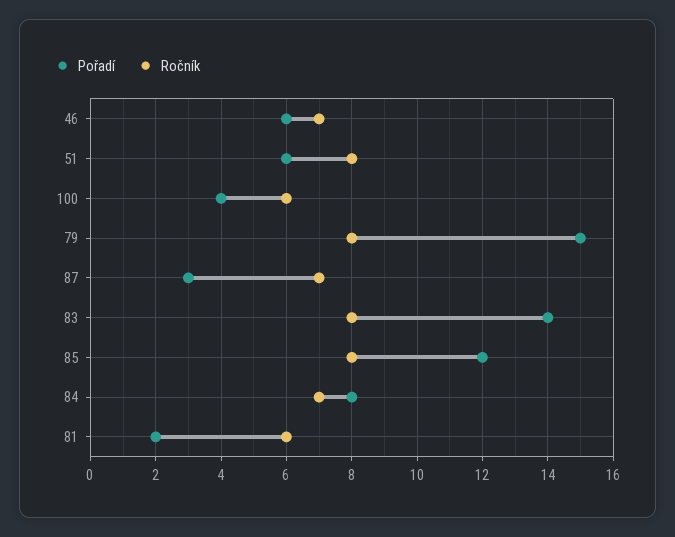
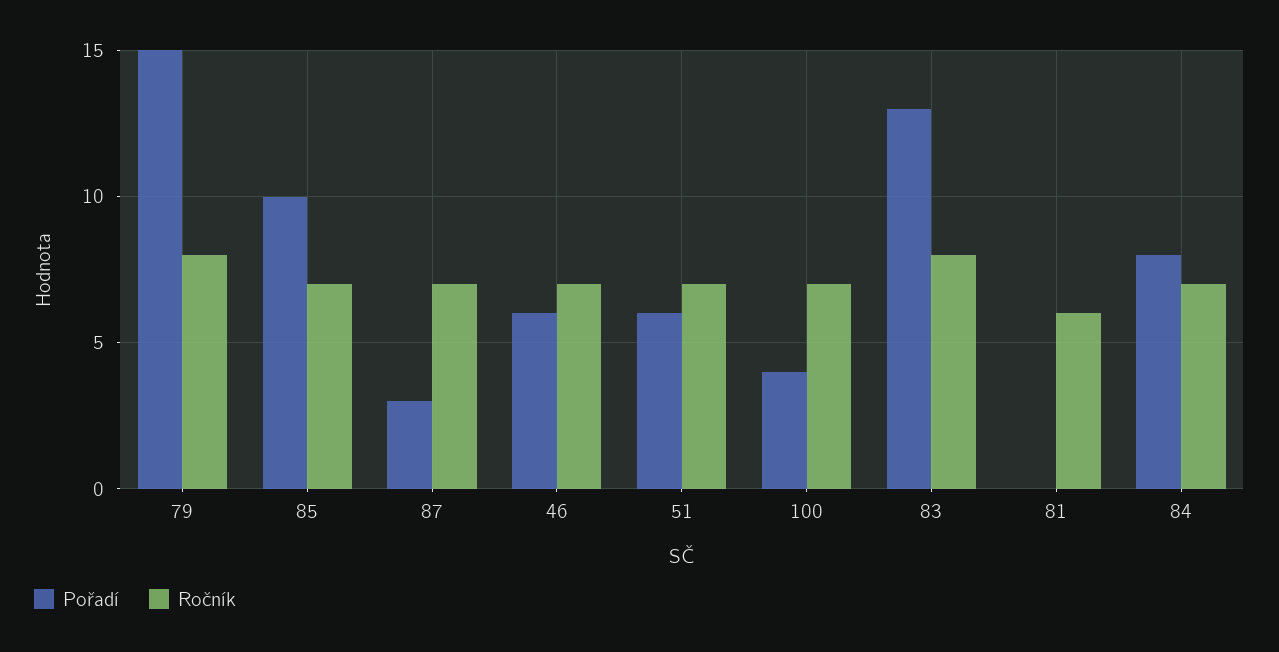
  {
    "Pořadí": {
      "46": 6,
      "51": 6,
      "100": 4,
      "79": 15,
      "87": 3,
-     "83": 14,
+     "83": 13,
-     "85": 12,
+     "85": 10,
      "84": 8,
-     "81": 2
+     "81": 0
    },
    "Ročník": {
      "46": 7,
-     "51": 8,
+     "51": 7,
-     "100": 6,
+     "100": 7,
      "79": 8,
      "87": 7,
      "83": 8,
-     "85": 8,
+     "85": 7,
      "84": 7,
      "81": 6
    }
  }

